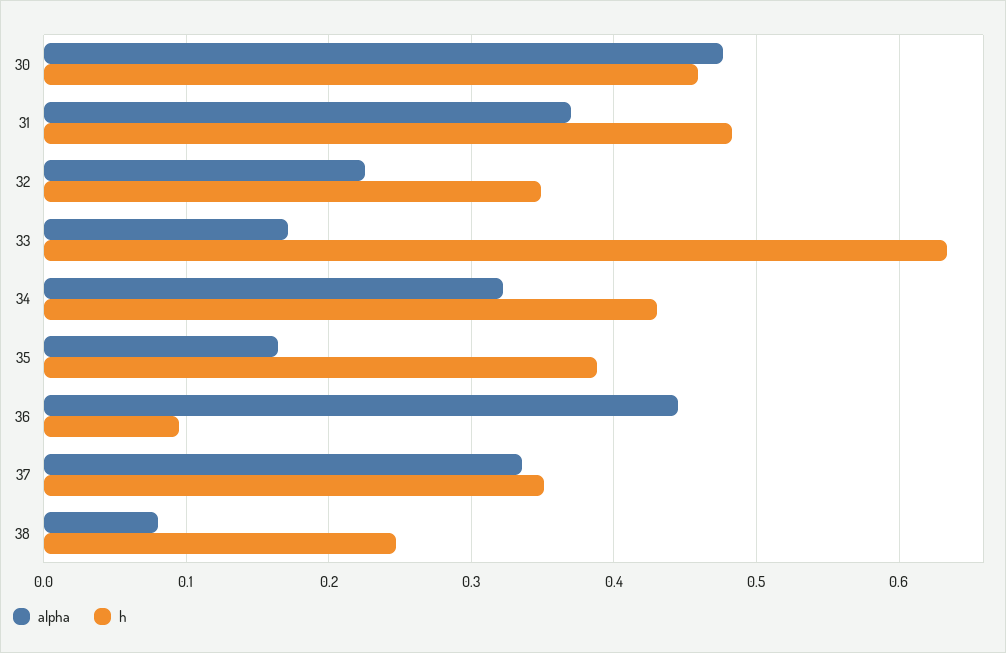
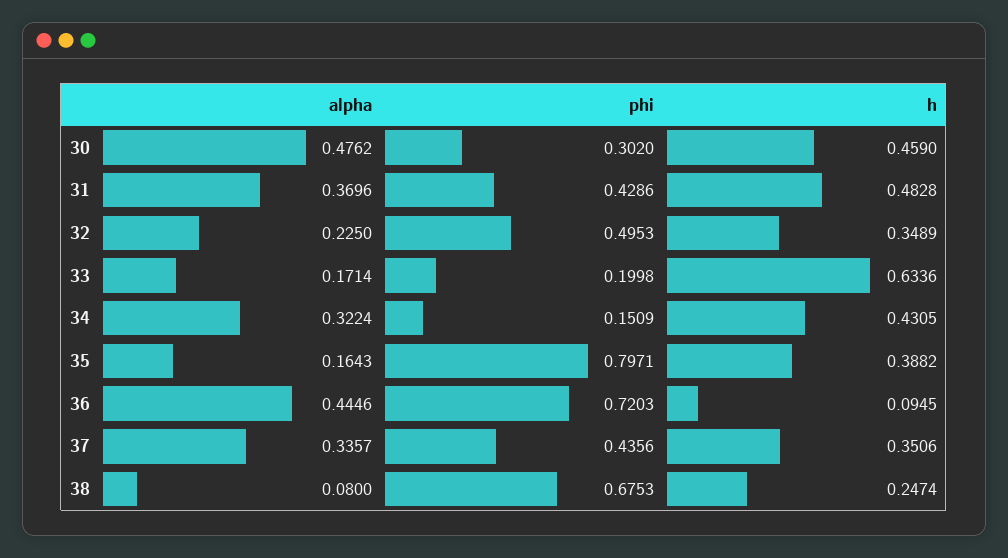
  {
    "alpha": {
      "30": 0.4762,
      "31": 0.3696,
      "32": 0.225,
      "33": 0.1714,
      "34": 0.3224,
      "35": 0.1643,
      "36": 0.4446,
      "37": 0.3357,
      "38": 0.08
    },
    "h": {
      "30": 0.459,
      "31": 0.4828,
      "32": 0.3489,
      "33": 0.6336,
      "34": 0.4305,
      "35": 0.3882,
      "36": 0.0945,
      "37": 0.3506,
      "38": 0.2474
-   }
+   },
+   "phi": {
+     "30": 0.302,
+     "31": 0.4286,
+     "32": 0.4953,
+     "33": 0.1998,
+     "34": 0.1509,
+     "35": 0.7971,
+     "36": 0.7203,
+     "37": 0.4356,
+     "38": 0.6753
+   }
  }

